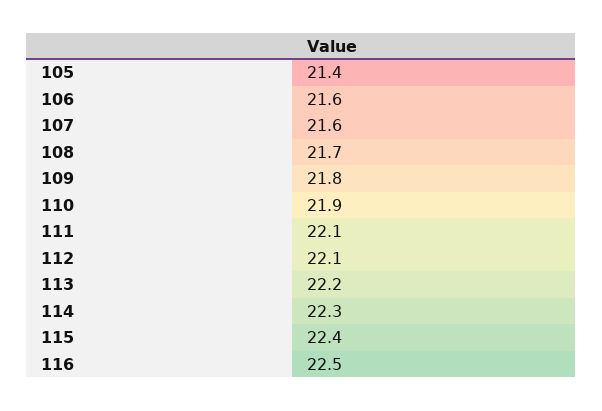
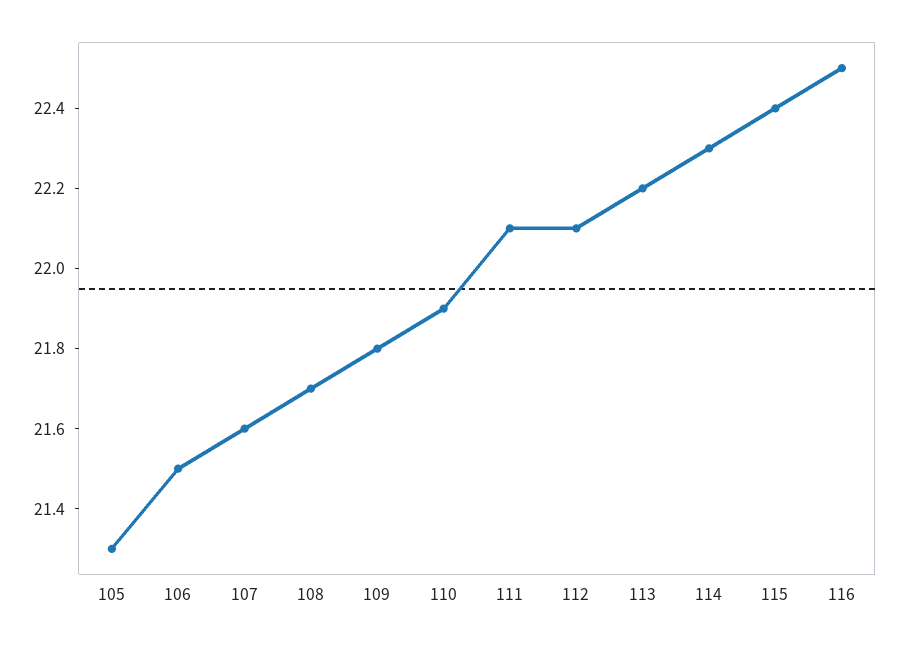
  {
-   "105": 21.4,
+   "105": 21.3,
-   "106": 21.6,
+   "106": 21.5,
    "107": 21.6,
    "108": 21.7,
    "109": 21.8,
    "110": 21.9,
    "111": 22.1,
    "112": 22.1,
    "113": 22.2,
    "114": 22.3,
    "115": 22.4,
    "116": 22.5
  }

